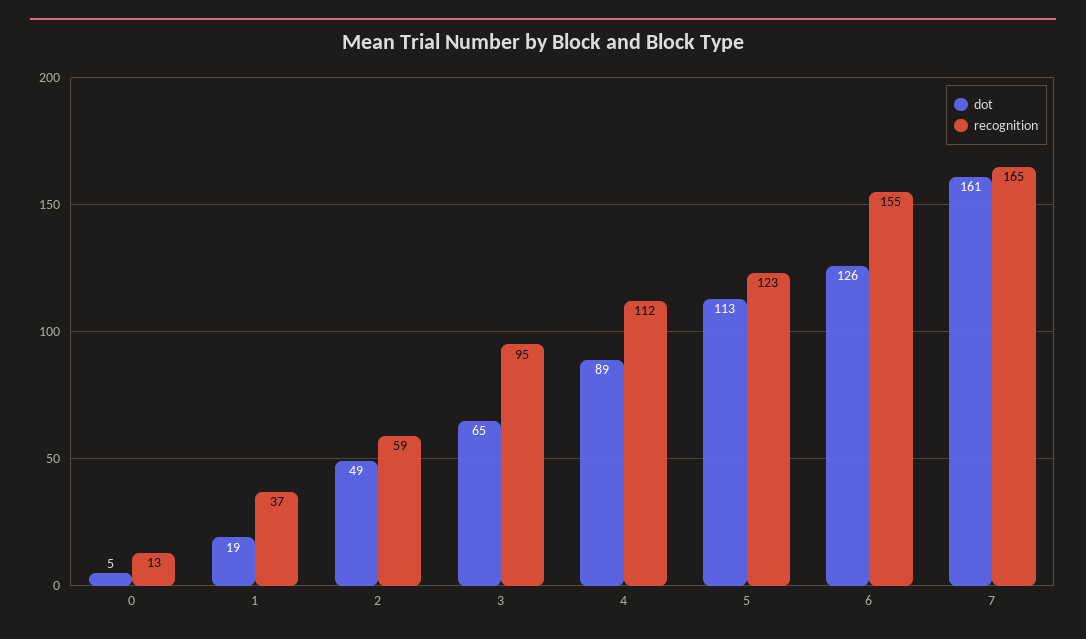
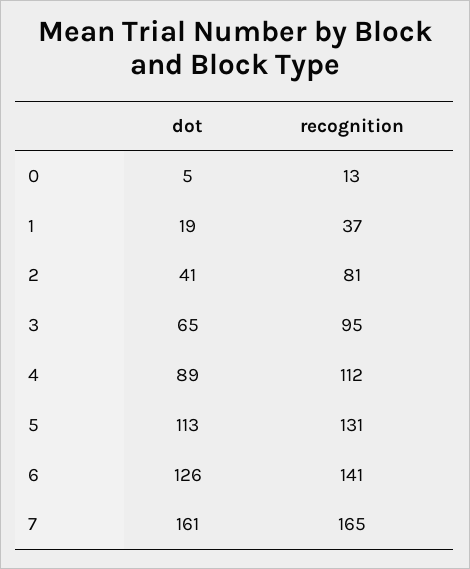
  {
    "dot": {
      "0": 5,
      "1": 19,
-     "2": 49,
+     "2": 41,
      "3": 65,
      "4": 89,
      "5": 113,
      "6": 126,
      "7": 161
    },
    "recognition": {
      "0": 13,
      "1": 37,
-     "2": 59,
+     "2": 81,
      "3": 95,
      "4": 112,
-     "5": 123,
+     "5": 131,
-     "6": 155,
+     "6": 141,
      "7": 165
    }
  }

